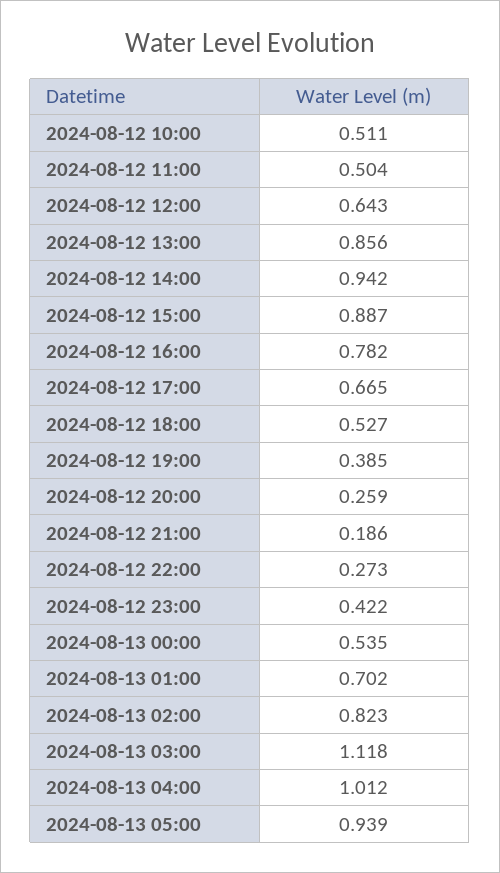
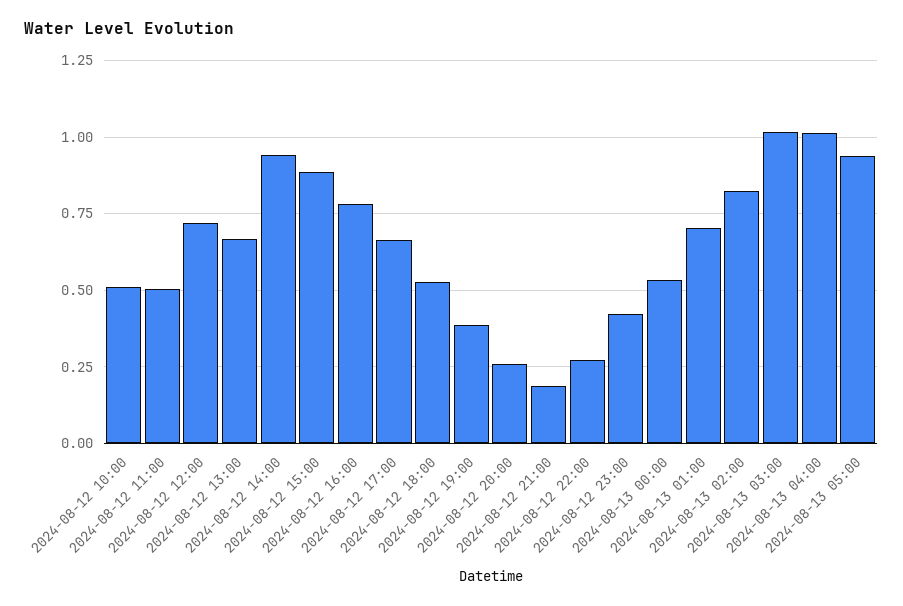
  {
    "2024-08-12 10:00": 0.511,
    "2024-08-12 11:00": 0.504,
-   "2024-08-12 12:00": 0.643,
+   "2024-08-12 12:00": 0.725,
-   "2024-08-12 13:00": 0.856,
+   "2024-08-12 13:00": 0.675,
    "2024-08-12 14:00": 0.942,
    "2024-08-12 15:00": 0.887,
    "2024-08-12 16:00": 0.782,
    "2024-08-12 17:00": 0.665,
    "2024-08-12 18:00": 0.527,
    "2024-08-12 19:00": 0.385,
    "2024-08-12 20:00": 0.259,
    "2024-08-12 21:00": 0.186,
    "2024-08-12 22:00": 0.273,
    "2024-08-12 23:00": 0.422,
    "2024-08-13 00:00": 0.535,
    "2024-08-13 01:00": 0.702,
    "2024-08-13 02:00": 0.823,
-   "2024-08-13 03:00": 1.118,
+   "2024-08-13 03:00": 1.025,
    "2024-08-13 04:00": 1.012,
    "2024-08-13 05:00": 0.939
  }

